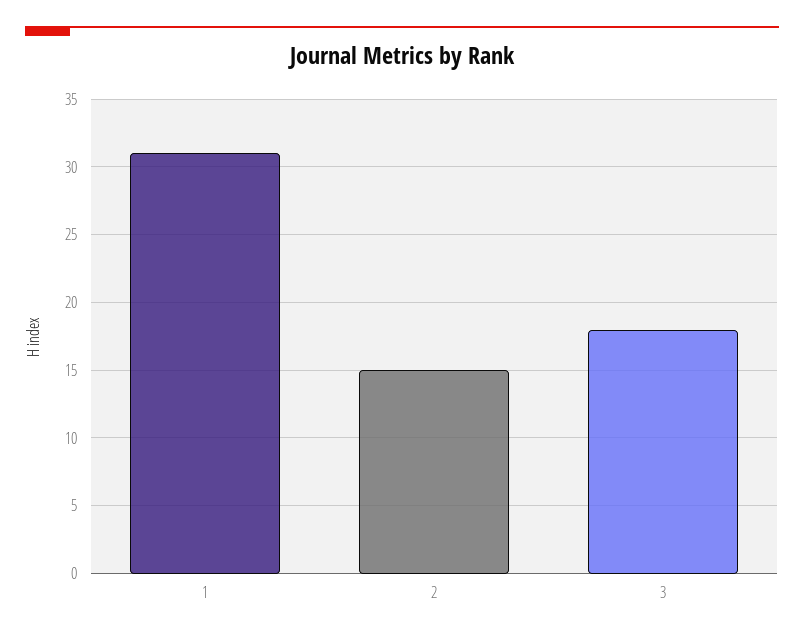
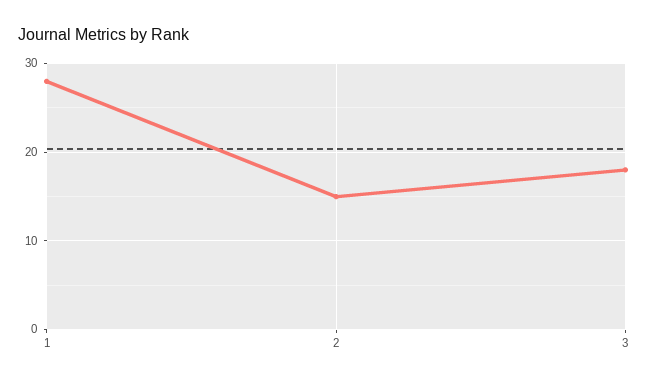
  {
-   "1": 31,
+   "1": 28,
    "2": 15,
    "3": 18
  }

